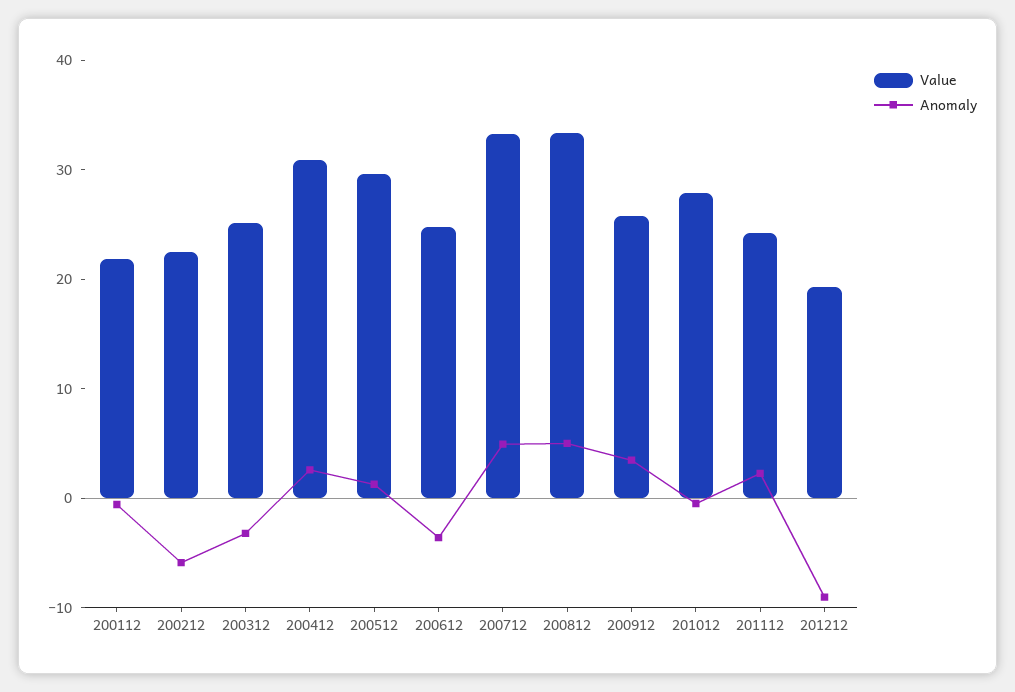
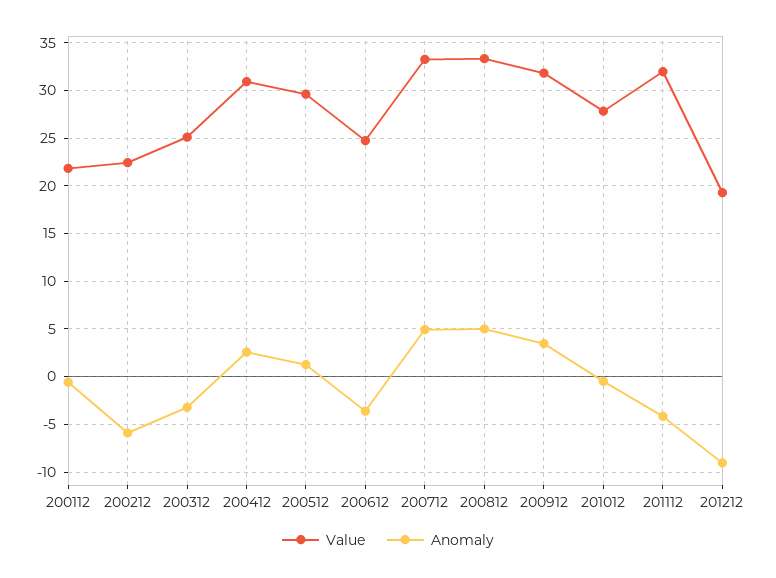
  {
    "Value": {
      "200112": 22,
      "200212": 22,
      "200312": 25,
      "200412": 31,
      "200512": 30,
      "200612": 25,
      "200712": 33,
      "200812": 33,
-     "200912": 26,
+     "200912": 32,
      "201012": 28,
-     "201112": 24,
+     "201112": 32,
      "201212": 19
    },
    "Anomaly": {
      "200112": -1,
      "200212": -6,
      "200312": -3,
      "200412": 3,
      "200512": 1,
      "200612": -4,
      "200712": 5,
      "200812": 5,
      "200912": 3,
      "201012": -1,
-     "201112": 2,
+     "201112": -4,
      "201212": -9
    }
  }

